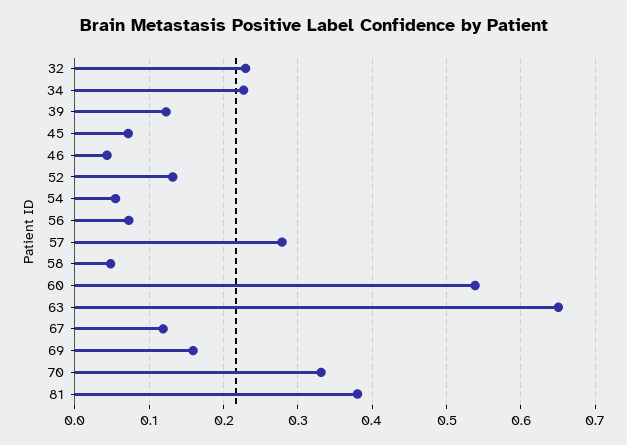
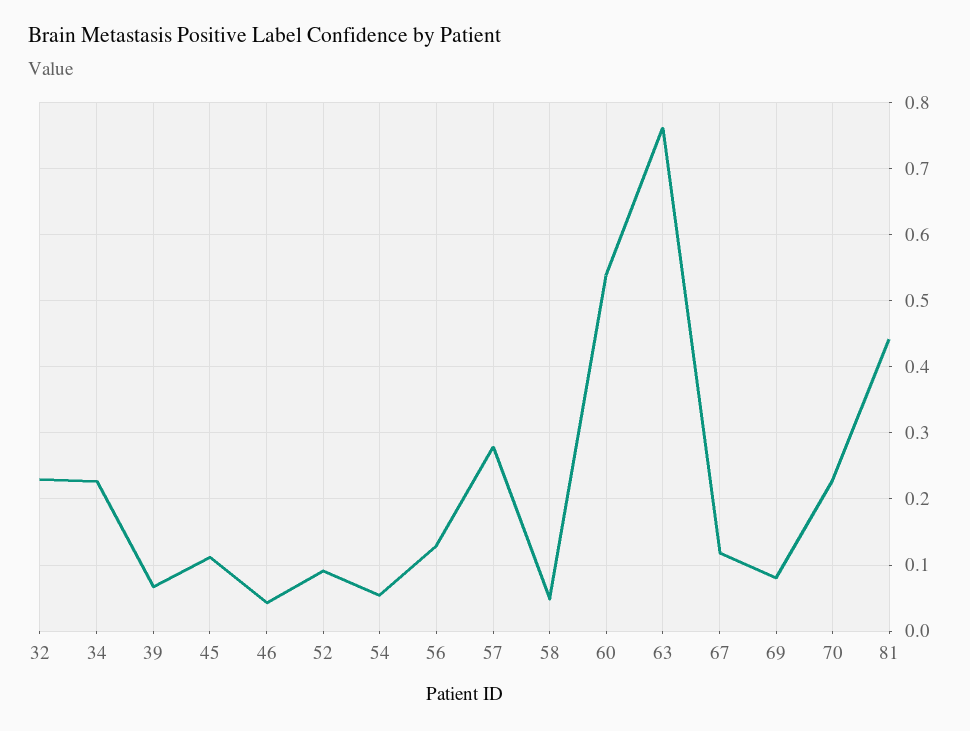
  {
    "32": 0.23,
    "34": 0.23,
-   "39": 0.12,
+   "39": 0.07,
-   "45": 0.07,
+   "45": 0.11,
    "46": 0.04,
-   "52": 0.13,
+   "52": 0.09,
    "54": 0.05,
-   "56": 0.07,
+   "56": 0.13,
    "57": 0.28,
    "58": 0.05,
    "60": 0.54,
-   "63": 0.65,
+   "63": 0.76,
    "67": 0.12,
-   "69": 0.16,
+   "69": 0.08,
-   "70": 0.33,
+   "70": 0.23,
-   "81": 0.38
+   "81": 0.44
  }

